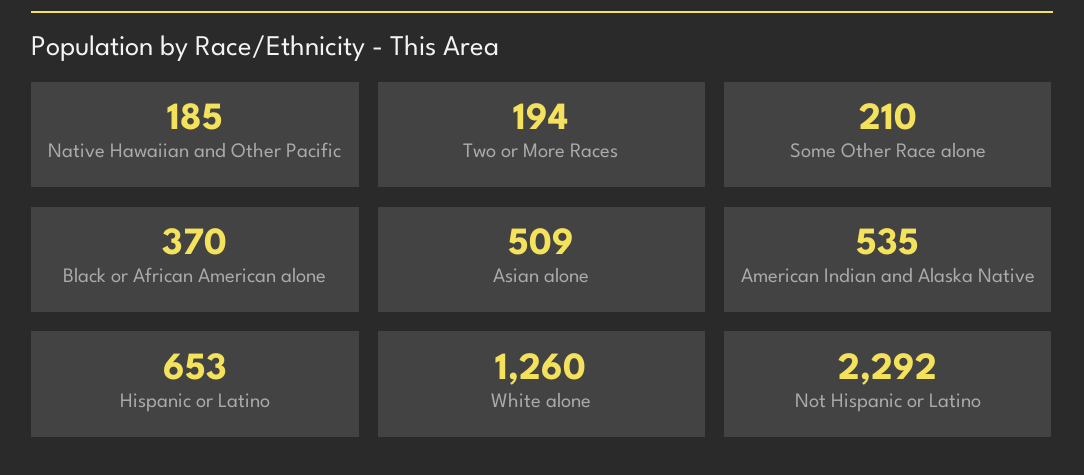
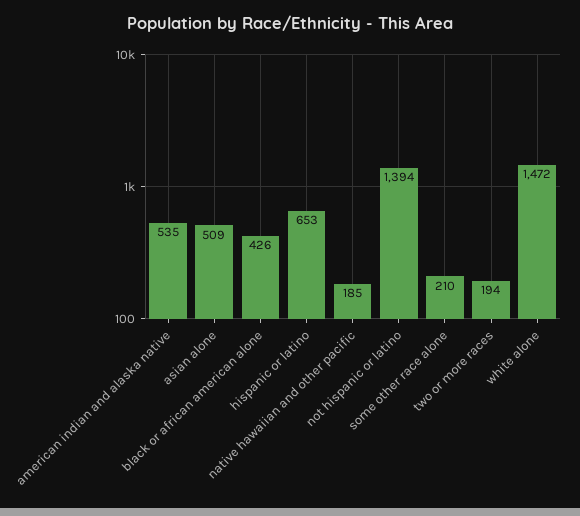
  {
    "Native Hawaiian and Other Pacific": 185,
    "Two or More Races": 194,
    "Some Other Race alone": 210,
-   "Black or African American alone": 370,
+   "Black or African American alone": 426,
    "Asian alone": 509,
    "American Indian and Alaska Native": 535,
    "Hispanic or Latino": 653,
-   "White alone": 1260,
+   "White alone": 1472,
-   "Not Hispanic or Latino": 2292
+   "Not Hispanic or Latino": 1394
  }

